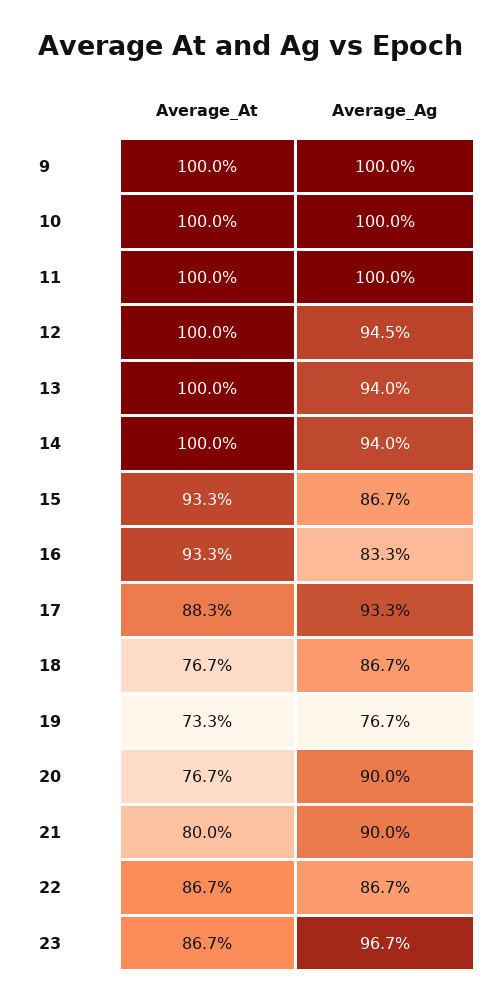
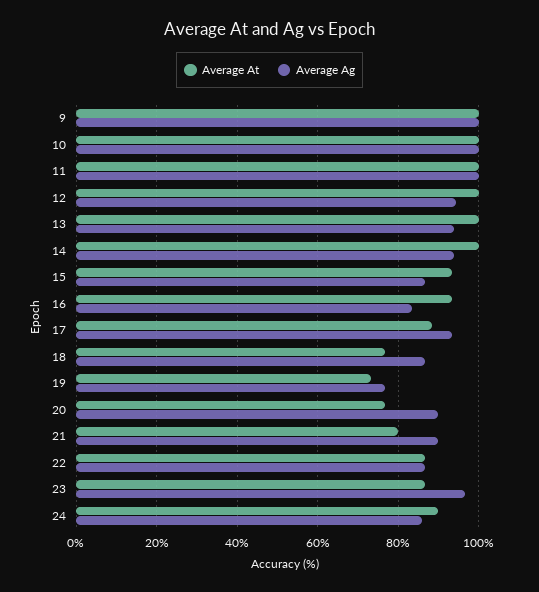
  {
    "Average_At": {
      "9": 100,
      "10": 100,
      "11": 100,
      "12": 100,
      "13": 100,
      "14": 100,
      "15": 93.3,
      "16": 93.3,
      "17": 88.3,
      "18": 76.7,
      "19": 73.3,
      "20": 76.7,
      "21": 80,
      "22": 86.7,
-     "23": 86.7
+     "23": 86.7,
+     "24": 90
    },
    "Average_Ag": {
      "9": 100,
      "10": 100,
      "11": 100,
      "12": 94.5,
      "13": 94,
      "14": 94,
      "15": 86.7,
      "16": 83.3,
      "17": 93.3,
      "18": 86.7,
      "19": 76.7,
      "20": 90,
      "21": 90,
      "22": 86.7,
-     "23": 96.7
+     "23": 96.7,
+     "24": 86
    }
  }

